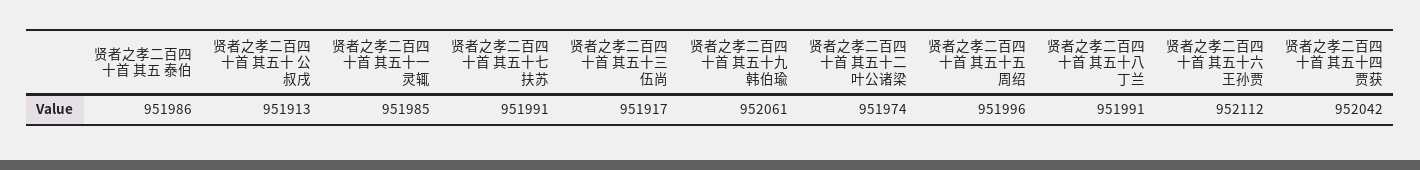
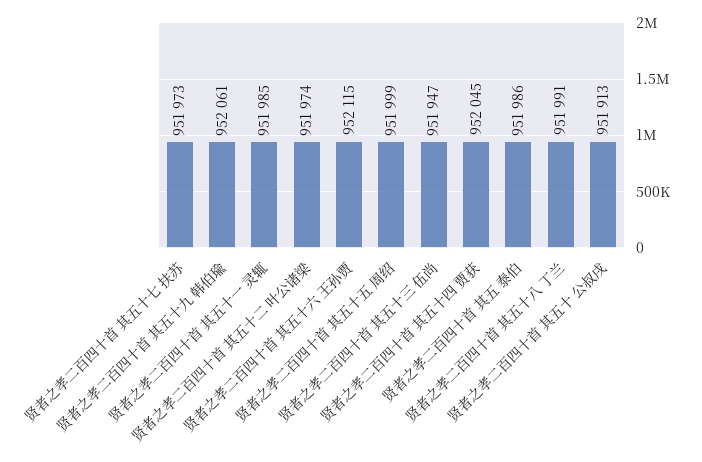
  {
    "贤者之孝二百四十首 其五 泰伯": 951986,
    "贤者之孝二百四十首 其五十 公叔戌": 951913,
    "贤者之孝二百四十首 其五十一 灵辄": 951985,
-   "贤者之孝二百四十首 其五十七 扶苏": 951991,
+   "贤者之孝二百四十首 其五十七 扶苏": 951973,
-   "贤者之孝二百四十首 其五十三 伍尚": 951917,
+   "贤者之孝二百四十首 其五十三 伍尚": 951947,
    "贤者之孝二百四十首 其五十九 韩伯瑜": 952061,
    "贤者之孝二百四十首 其五十二 叶公诸梁": 951974,
-   "贤者之孝二百四十首 其五十五 周绍": 951996,
+   "贤者之孝二百四十首 其五十五 周绍": 951999,
    "贤者之孝二百四十首 其五十八 丁兰": 951991,
-   "贤者之孝二百四十首 其五十六 王孙贾": 952112,
+   "贤者之孝二百四十首 其五十六 王孙贾": 952115,
-   "贤者之孝二百四十首 其五十四 贾获": 952042
+   "贤者之孝二百四十首 其五十四 贾获": 952045
  }

